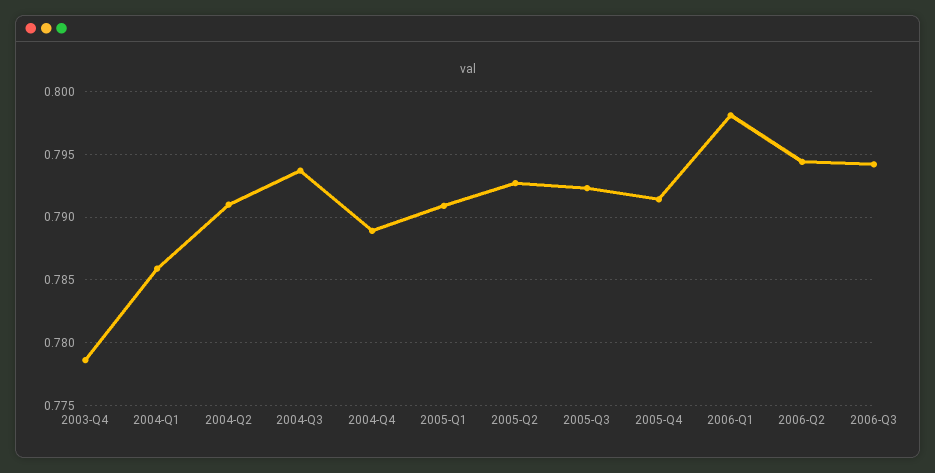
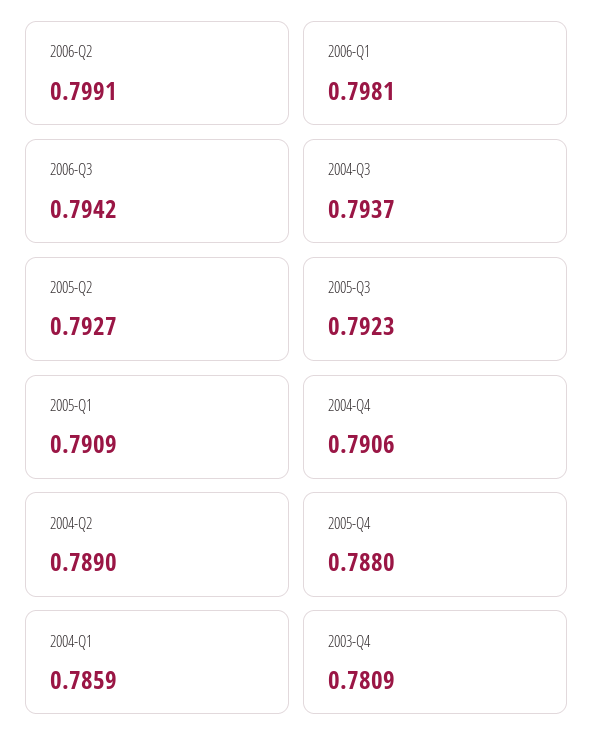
  {
-   "2003-Q4": 0.7785,
+   "2003-Q4": 0.7809,
    "2004-Q1": 0.7859,
-   "2004-Q2": 0.791,
+   "2004-Q2": 0.789,
    "2004-Q3": 0.7937,
-   "2004-Q4": 0.789,
+   "2004-Q4": 0.7906,
    "2005-Q1": 0.7909,
    "2005-Q2": 0.7927,
    "2005-Q3": 0.7923,
-   "2005-Q4": 0.7915,
+   "2005-Q4": 0.788,
    "2006-Q1": 0.7981,
-   "2006-Q2": 0.7945,
+   "2006-Q2": 0.7991,
    "2006-Q3": 0.7942
  }

